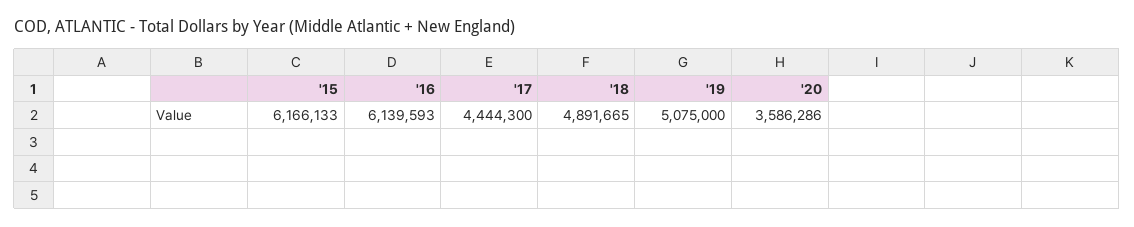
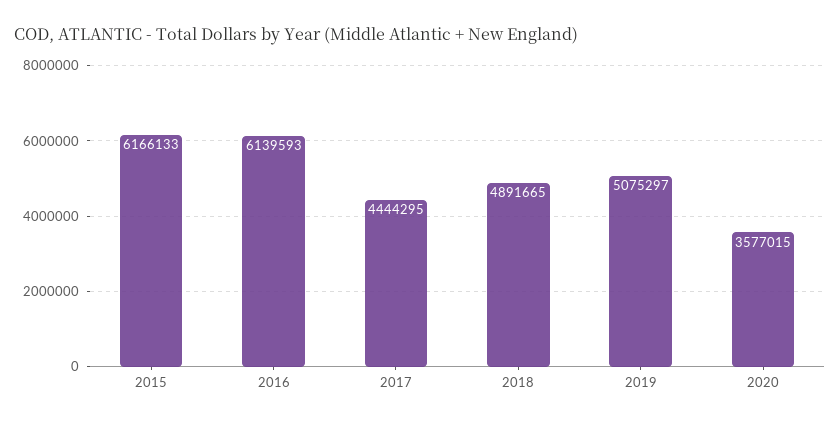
  {
    "'15": 6166133,
    "'16": 6139593,
-   "'17": 4444300,
+   "'17": 4444295,
    "'18": 4891665,
-   "'19": 5075000,
+   "'19": 5075297,
-   "'20": 3586286
+   "'20": 3577015
  }

